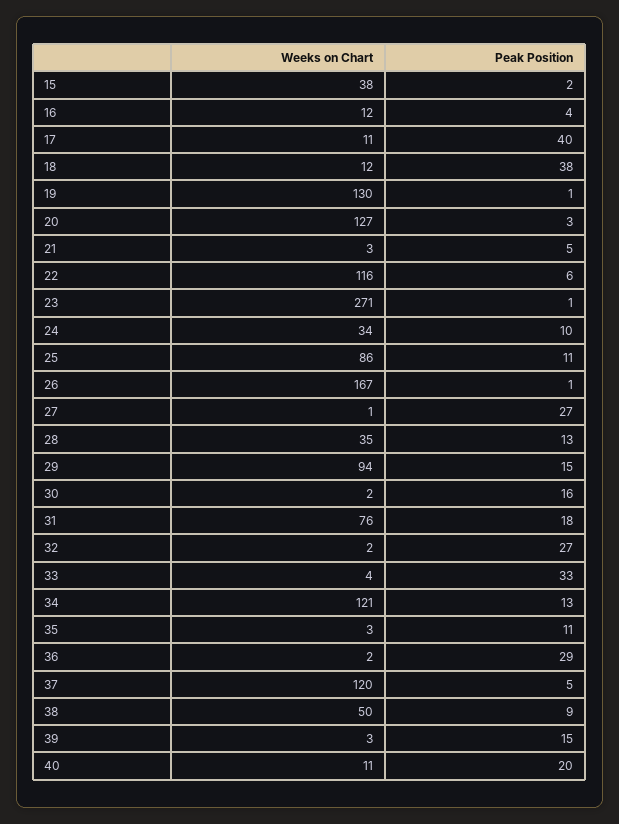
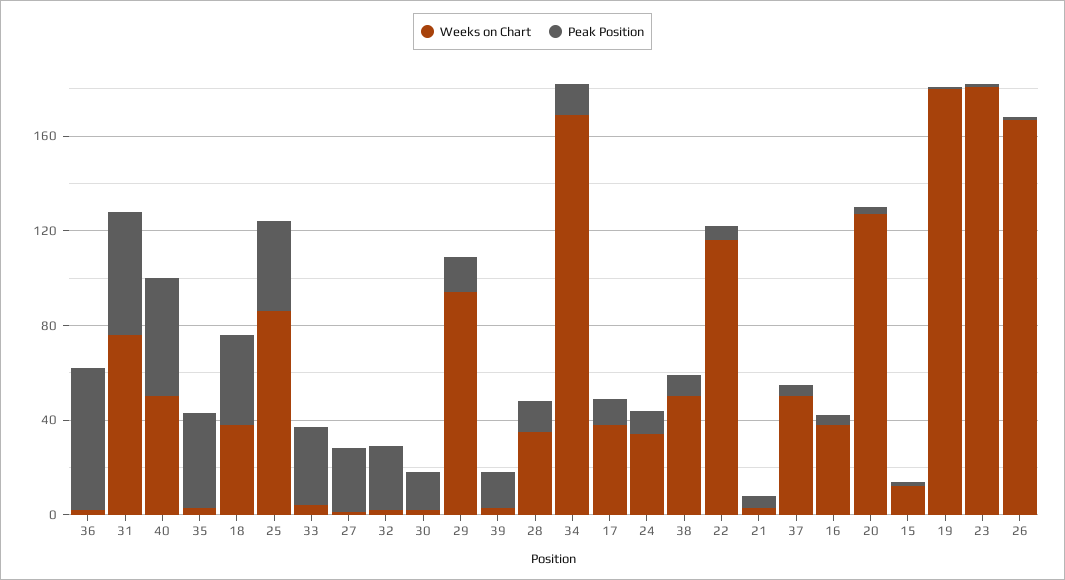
  {
    "Weeks on Chart": {
-     "15": 38,
+     "15": 10,
-     "16": 12,
+     "16": 40,
-     "17": 11,
+     "17": 40,
-     "18": 12,
+     "18": 40,
-     "19": 130,
+     "19": 180,
      "20": 127,
      "21": 3,
      "22": 116,
-     "23": 271,
+     "23": 180,
      "24": 34,
      "25": 86,
      "26": 167,
      "27": 1,
      "28": 35,
      "29": 94,
      "30": 2,
      "31": 76,
      "32": 2,
      "33": 4,
-     "34": 121,
+     "34": 170,
      "35": 3,
      "36": 2,
-     "37": 120,
+     "37": 50,
      "38": 50,
      "39": 3,
-     "40": 11
+     "40": 50
    },
    "Peak Position": {
      "15": 2,
      "16": 4,
-     "17": 40,
+     "17": 10,
      "18": 38,
      "19": 1,
      "20": 3,
      "21": 5,
      "22": 6,
      "23": 1,
      "24": 10,
-     "25": 11,
+     "25": 40,
      "26": 1,
      "27": 27,
      "28": 13,
      "29": 15,
      "30": 16,
-     "31": 18,
+     "31": 50,
      "32": 27,
      "33": 33,
      "34": 13,
-     "35": 11,
+     "35": 40,
-     "36": 29,
+     "36": 60,
      "37": 5,
      "38": 9,
      "39": 15,
-     "40": 20
+     "40": 50
    }
  }

